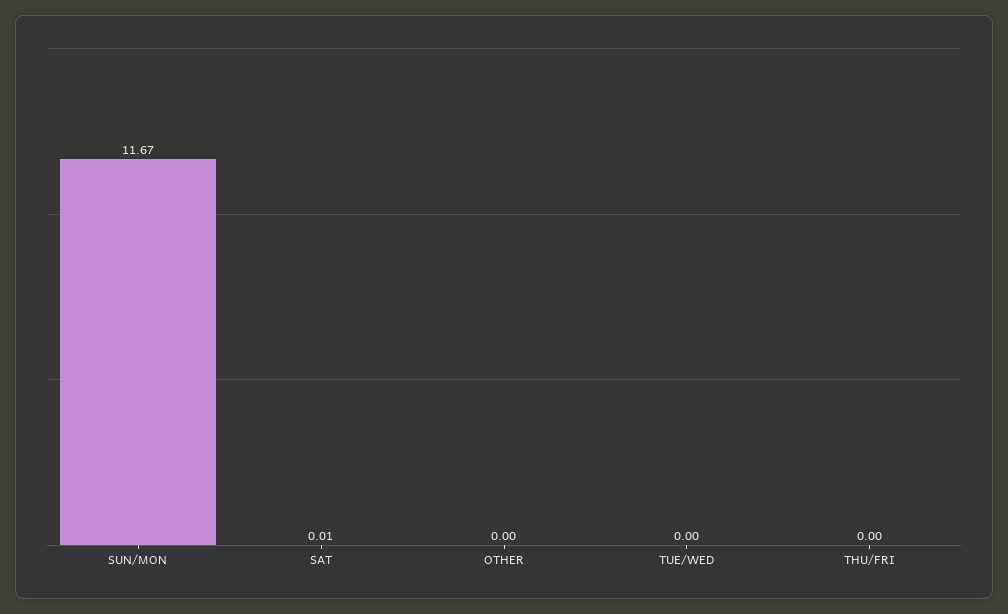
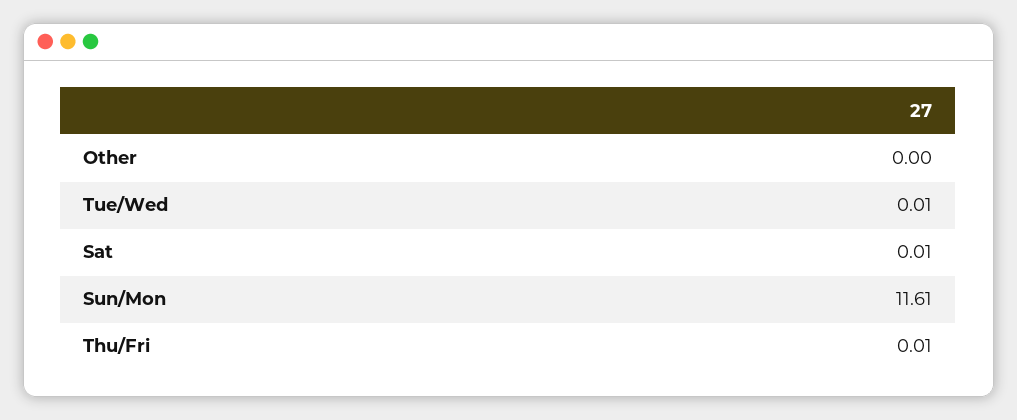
  {
-   "SUN/MON": 11.67,
+   "SUN/MON": 11.61,
    "SAT": 0.01,
    "OTHER": 0,
-   "TUE/WED": 0,
+   "TUE/WED": 0.01,
-   "THU/FRI": 0
+   "THU/FRI": 0.01
  }

